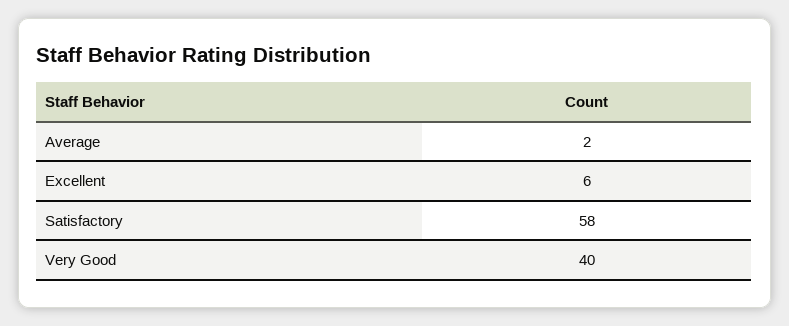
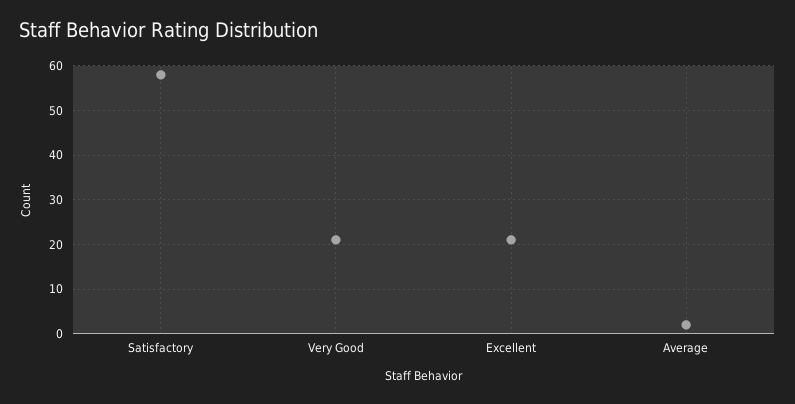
  {
    "Average": 2,
-   "Excellent": 6,
+   "Excellent": 20,
    "Satisfactory": 58,
-   "Very Good": 40
+   "Very Good": 20
  }

